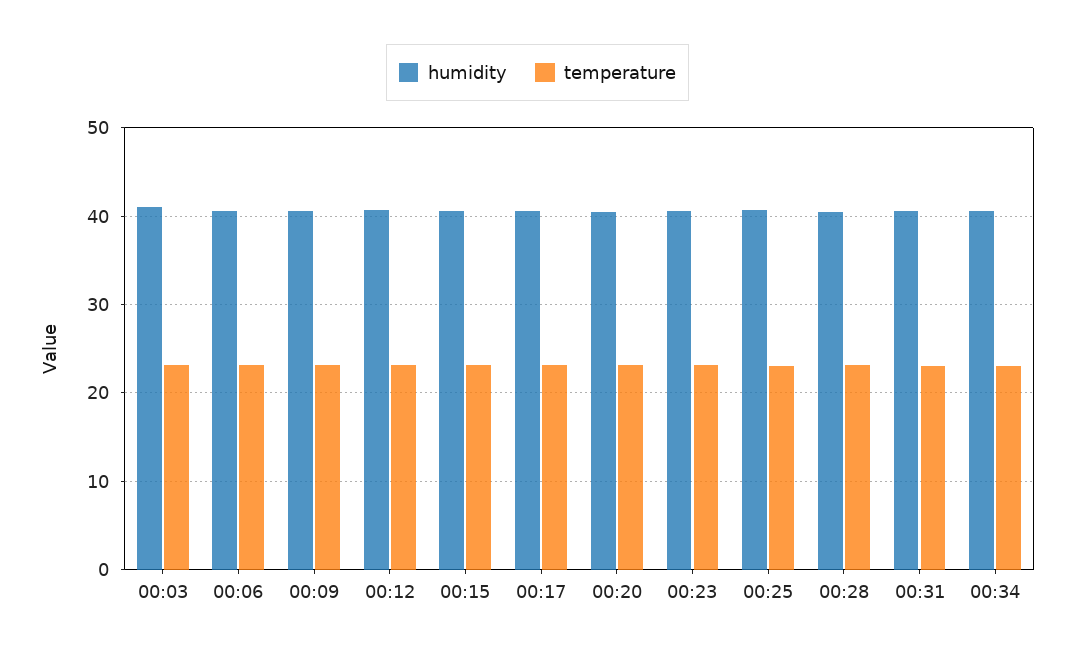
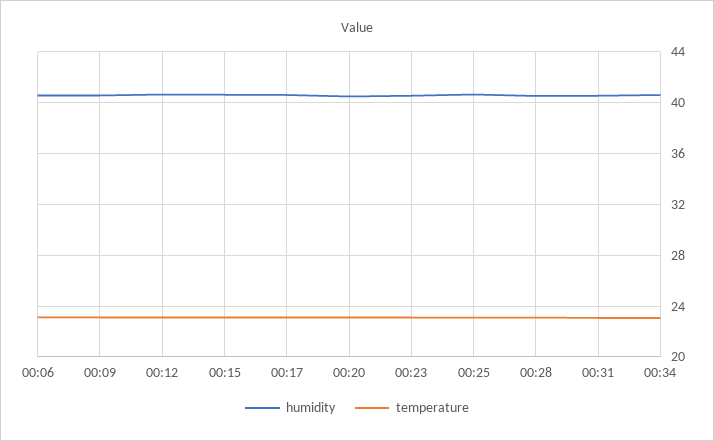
  {
    "humidity": {
-     "00:03": 41,
      "00:06": 40.5,
      "00:09": 40.5,
      "00:12": 40.5,
      "00:15": 40.5,
      "00:17": 40.5,
      "00:20": 40.5,
      "00:23": 40.5,
      "00:25": 40.5,
      "00:28": 40.5,
      "00:31": 40.5,
      "00:34": 40.5
    },
    "temperature": {
-     "00:03": 23,
      "00:06": 23,
      "00:09": 23,
      "00:12": 23,
      "00:15": 23,
      "00:17": 23,
      "00:20": 23,
      "00:23": 23,
      "00:25": 23,
      "00:28": 23,
      "00:31": 23,
      "00:34": 23
    }
  }

